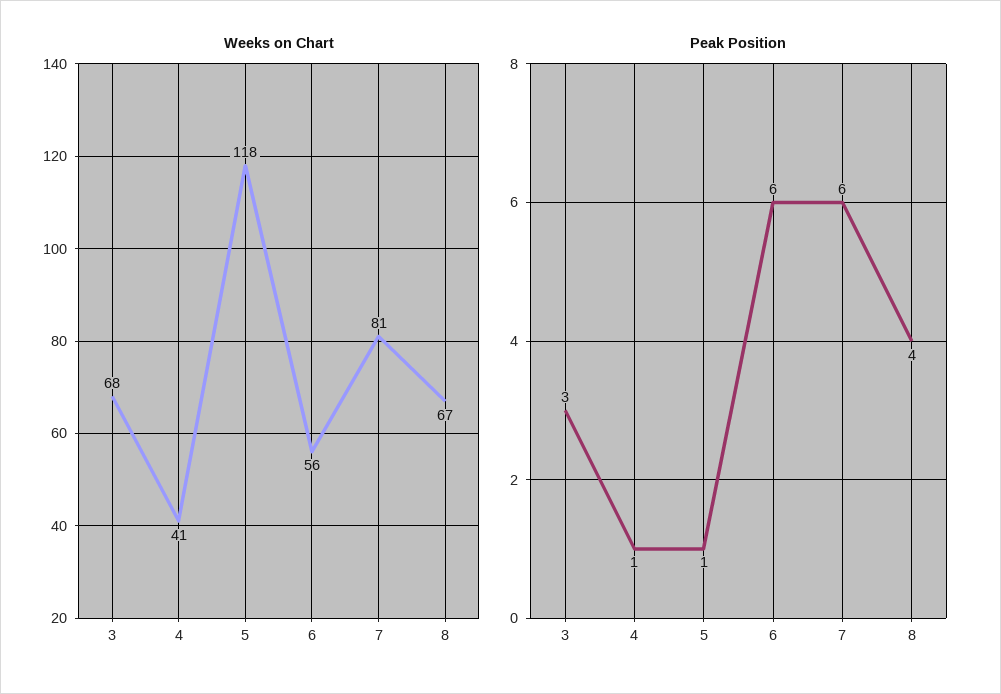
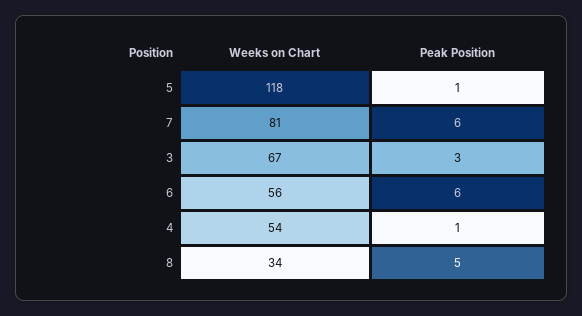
  {
    "Weeks on Chart": {
-     "3": 68,
+     "3": 67,
-     "4": 41,
+     "4": 54,
      "5": 118,
      "6": 56,
      "7": 81,
-     "8": 67
+     "8": 34
    },
    "Peak Position": {
      "3": 3,
      "4": 1,
      "5": 1,
      "6": 6,
      "7": 6,
-     "8": 4
+     "8": 5
    }
  }

